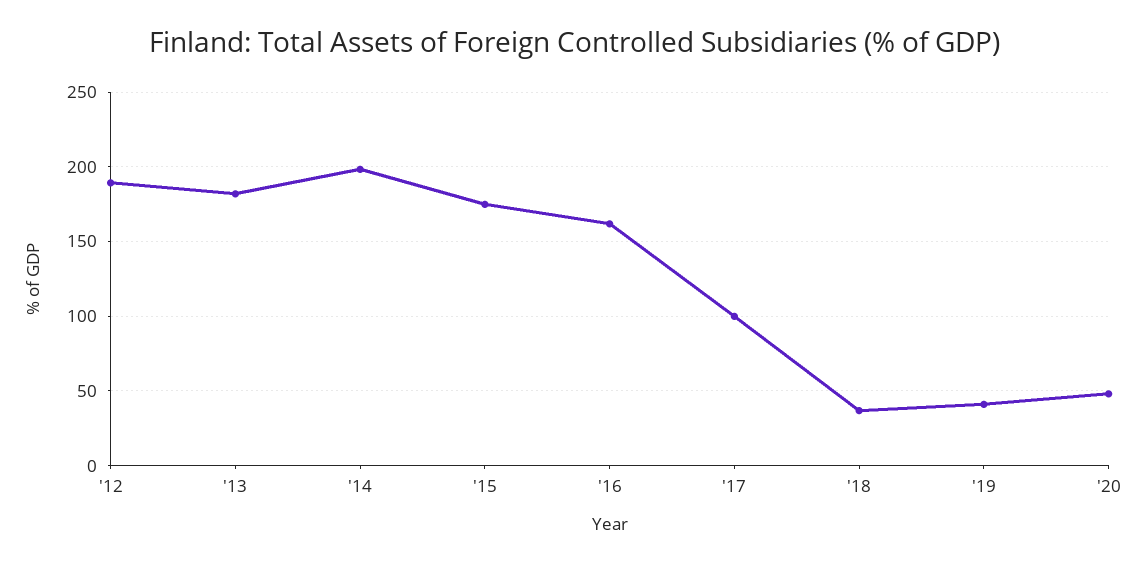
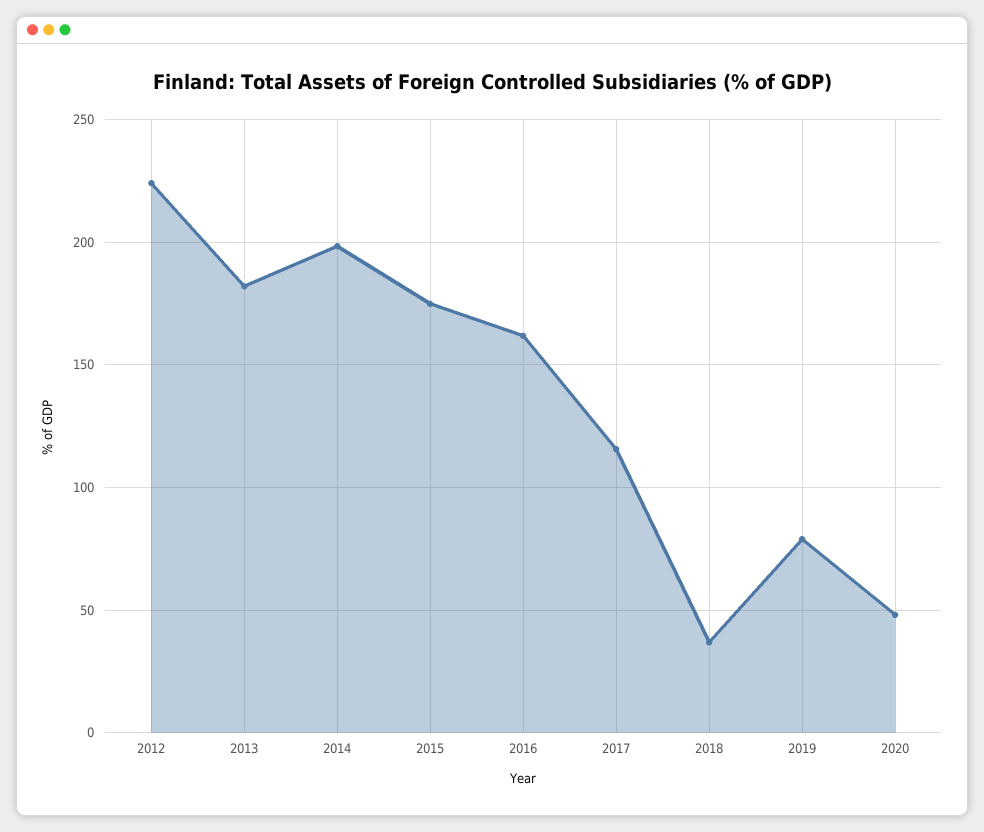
  {
-   "'12": 190,
+   "'12": 225,
    "'13": 180,
    "'14": 200,
    "'15": 175,
    "'16": 160,
-   "'17": 100,
+   "'17": 115,
    "'18": 35,
-   "'19": 40,
+   "'19": 80,
    "'20": 50
  }

